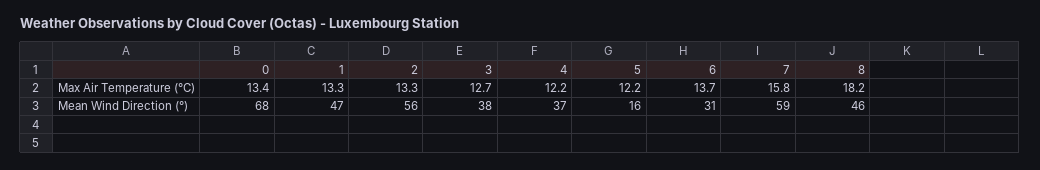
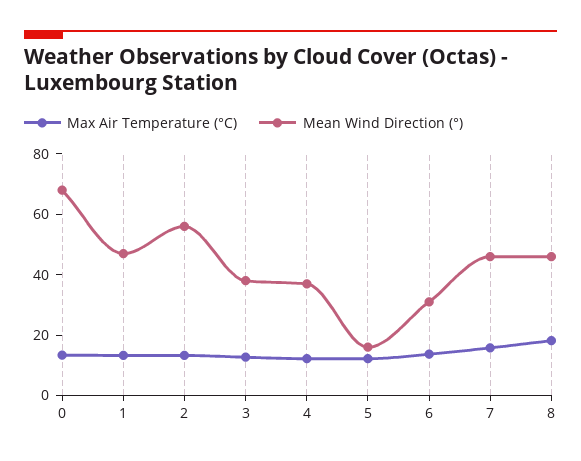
  {
    "Max Air Temperature (°C)": {
      "0": 13.4,
      "1": 13.3,
      "2": 13.3,
      "3": 12.7,
      "4": 12.2,
      "5": 12.2,
      "6": 13.7,
      "7": 15.8,
      "8": 18.2
    },
    "Mean Wind Direction (°)": {
      "0": 68,
      "1": 47,
      "2": 56,
      "3": 38,
      "4": 37,
      "5": 16,
      "6": 31,
-     "7": 59,
+     "7": 45,
      "8": 46
    }
  }

